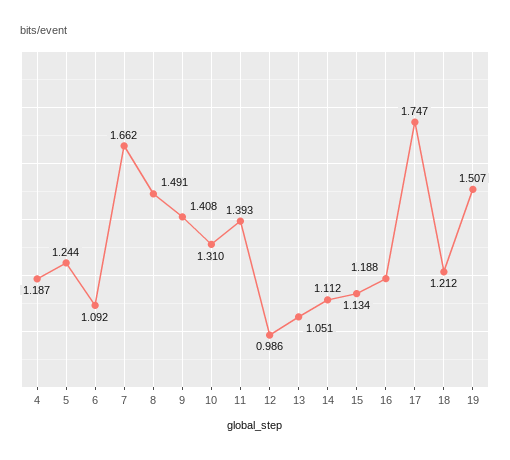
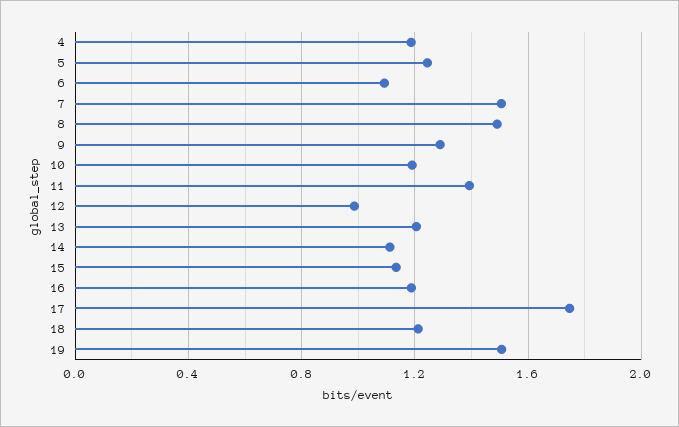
  {
    "4": 1.187,
    "5": 1.244,
    "6": 1.092,
-   "7": 1.662,
+   "7": 1.5,
    "8": 1.491,
-   "9": 1.408,
+   "9": 1.3,
-   "10": 1.31,
+   "10": 1.2,
    "11": 1.393,
    "12": 0.986,
-   "13": 1.051,
+   "13": 1.2,
    "14": 1.112,
    "15": 1.134,
    "16": 1.188,
    "17": 1.747,
    "18": 1.212,
    "19": 1.507
  }

